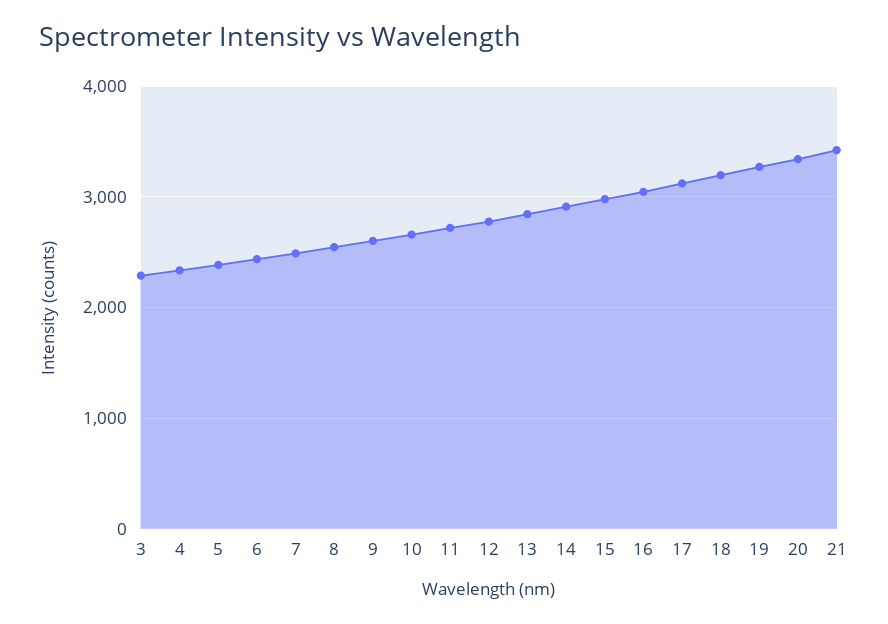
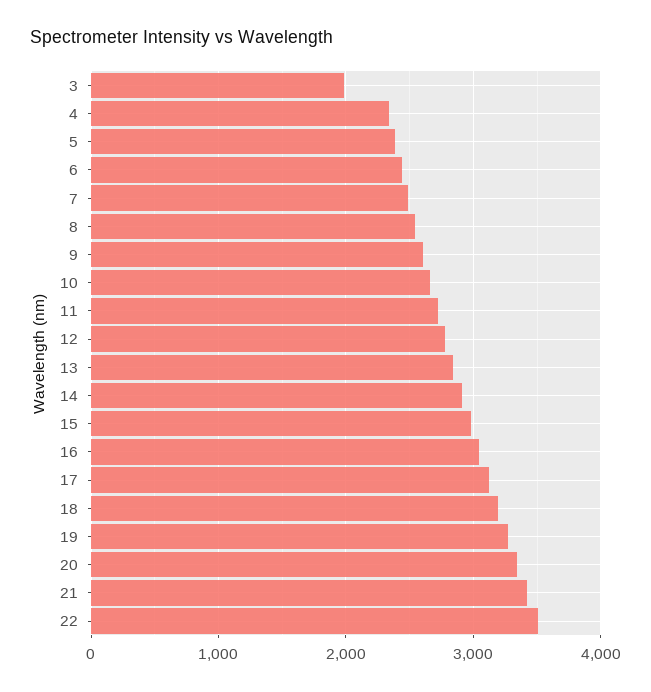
  {
-   "3": 2300,
+   "3": 2000,
    "4": 2300,
    "5": 2400,
    "6": 2400,
    "7": 2500,
    "8": 2500,
    "9": 2600,
    "10": 2700,
    "11": 2700,
    "12": 2800,
    "13": 2800,
    "14": 2900,
    "15": 3000,
    "16": 3000,
    "17": 3100,
    "18": 3200,
    "19": 3300,
    "20": 3300,
-   "21": 3400
+   "21": 3400,
+   "22": 3500
  }

